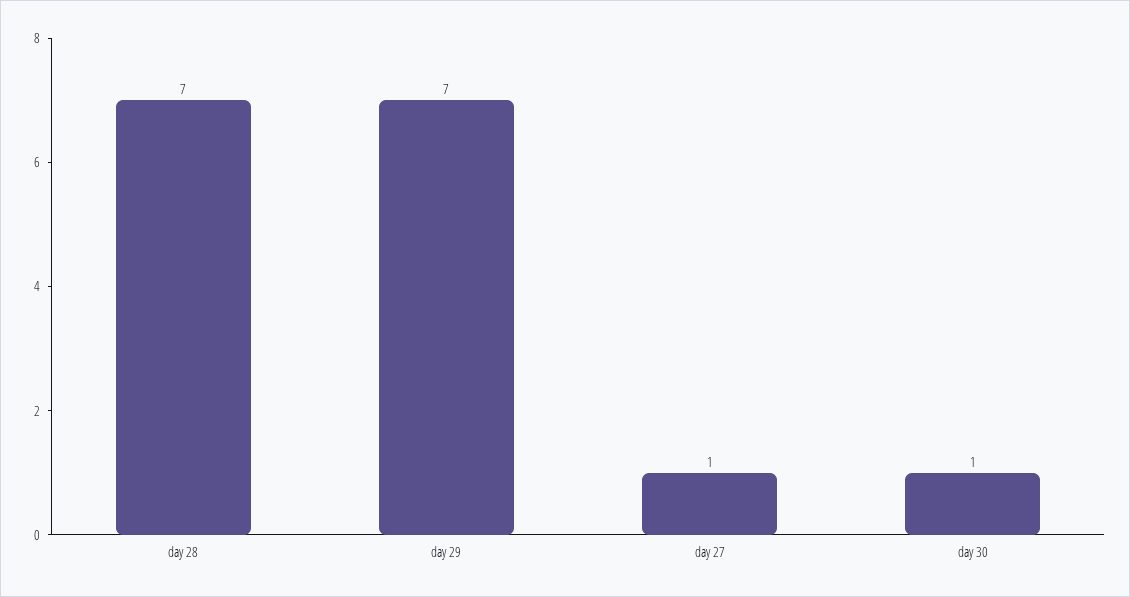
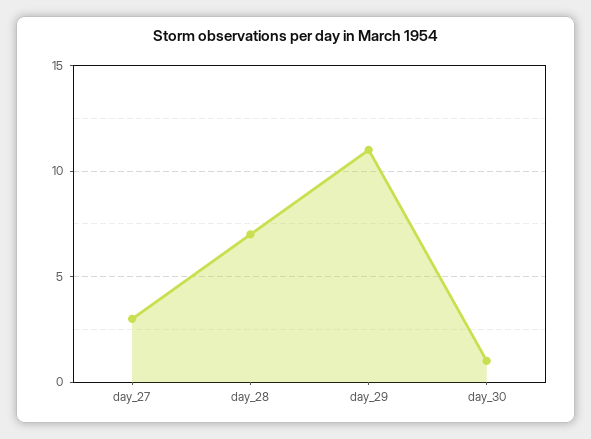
  {
    "day 28": 7,
-   "day 29": 7,
+   "day 29": 11,
-   "day 27": 1,
+   "day 27": 3,
    "day 30": 1
  }

